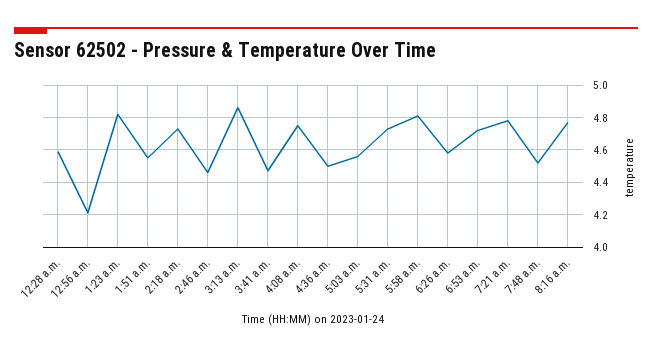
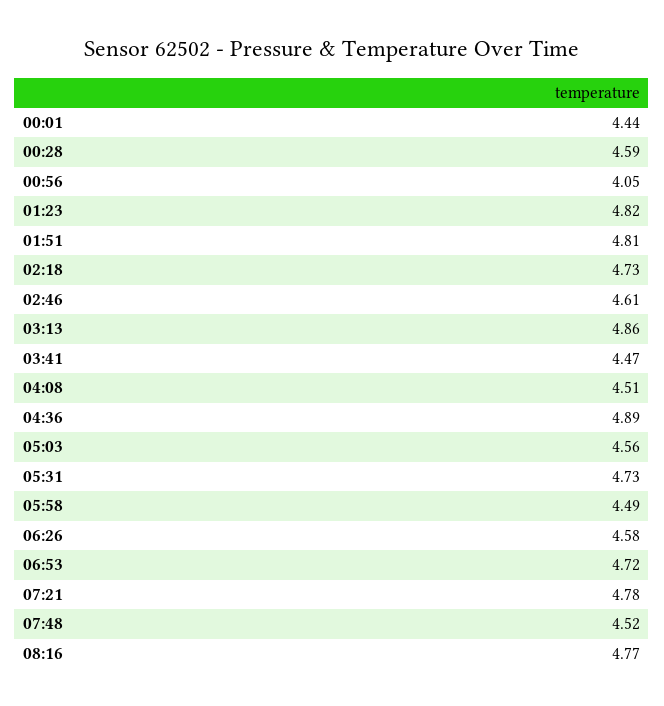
  {
    "12:28 a.m.": 4.59,
-   "12:56 a.m.": 4.2,
+   "12:56 a.m.": 4.05,
    "1:23 a.m.": 4.82,
-   "1:51 a.m.": 4.55,
+   "1:51 a.m.": 4.81,
    "2:18 a.m.": 4.73,
-   "2:46 a.m.": 4.45,
+   "2:46 a.m.": 4.61,
    "3:13 a.m.": 4.86,
    "3:41 a.m.": 4.47,
-   "4:08 a.m.": 4.75,
+   "4:08 a.m.": 4.51,
-   "4:36 a.m.": 4.5,
+   "4:36 a.m.": 4.89,
    "5:03 a.m.": 4.56,
    "5:31 a.m.": 4.73,
-   "5:58 a.m.": 4.8,
+   "5:58 a.m.": 4.49,
    "6:26 a.m.": 4.58,
    "6:53 a.m.": 4.72,
    "7:21 a.m.": 4.78,
    "7:48 a.m.": 4.52,
-   "8:16 a.m.": 4.77
+   "8:16 a.m.": 4.77,
+   "00:01": 4.44
  }

